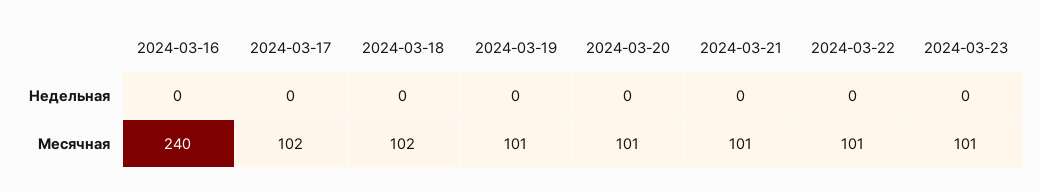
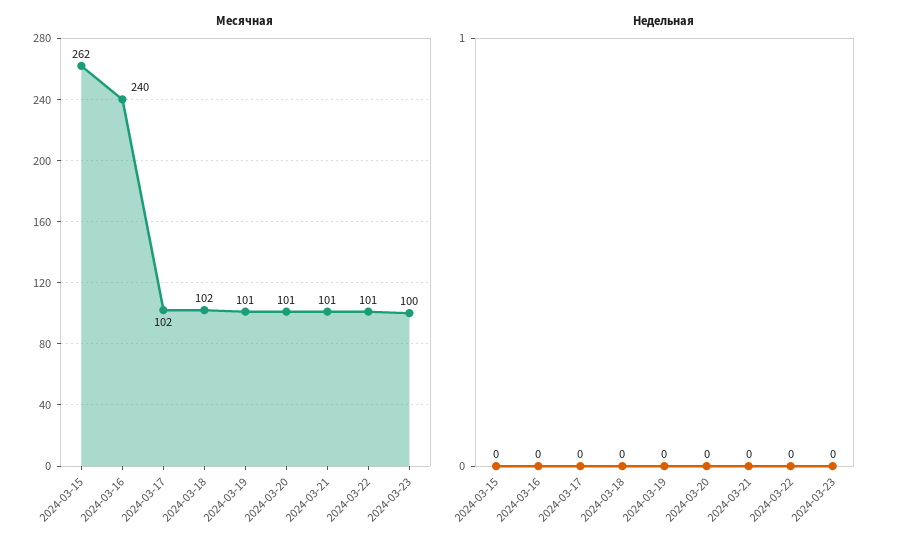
  {
    "Недельная": {
      "2024-03-16": 0,
      "2024-03-17": 0,
      "2024-03-18": 0,
      "2024-03-19": 0,
      "2024-03-20": 0,
      "2024-03-21": 0,
      "2024-03-22": 0,
-     "2024-03-23": 0
+     "2024-03-23": 0,
+     "2024-03-15": 0
    },
    "Месячная": {
      "2024-03-16": 240,
      "2024-03-17": 102,
      "2024-03-18": 102,
      "2024-03-19": 101,
      "2024-03-20": 101,
      "2024-03-21": 101,
      "2024-03-22": 101,
-     "2024-03-23": 101
+     "2024-03-23": 100,
+     "2024-03-15": 262
    }
  }

